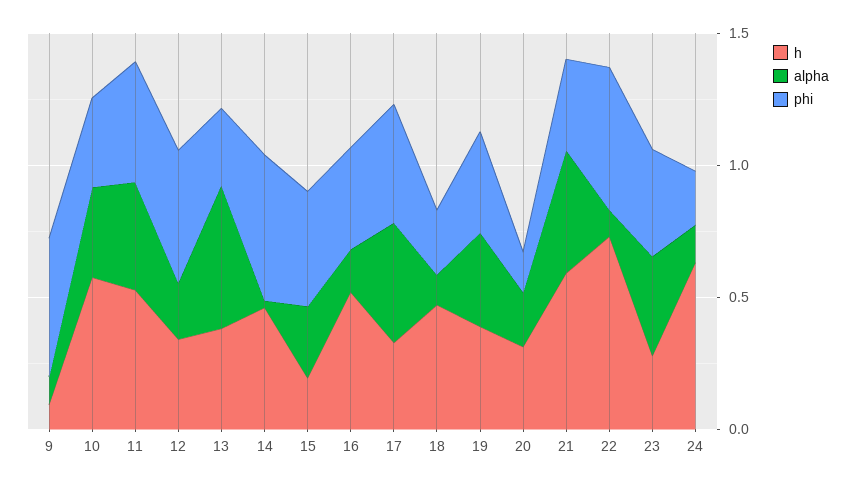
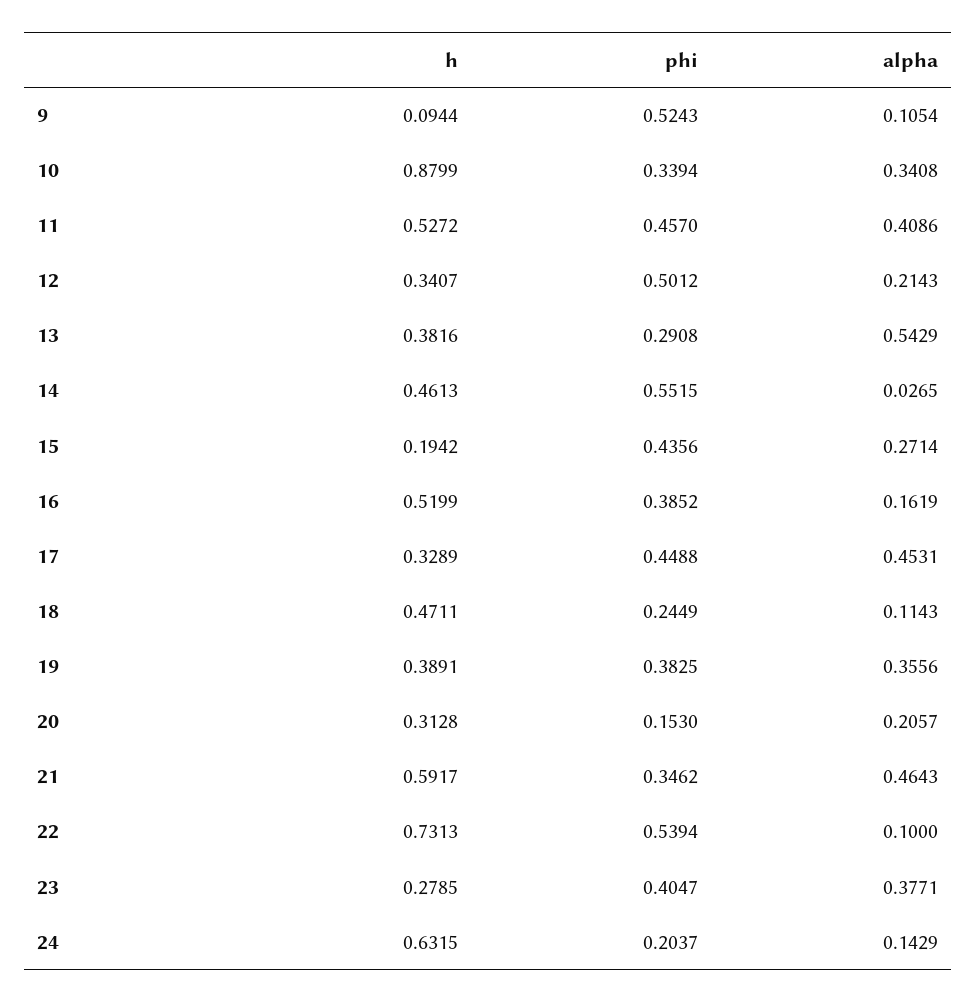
  {
    "h": {
      "9": 0.0944,
-     "10": 0.6,
+     "10": 0.8799,
      "11": 0.5272,
      "12": 0.3407,
      "13": 0.3816,
      "14": 0.4613,
      "15": 0.1942,
      "16": 0.5199,
      "17": 0.3289,
      "18": 0.4711,
      "19": 0.3891,
      "20": 0.3128,
      "21": 0.5917,
      "22": 0.7313,
      "23": 0.2785,
      "24": 0.6315
    },
    "alpha": {
      "9": 0.1054,
      "10": 0.3408,
      "11": 0.4086,
      "12": 0.2143,
      "13": 0.5429,
      "14": 0.0265,
      "15": 0.2714,
      "16": 0.1619,
      "17": 0.4531,
      "18": 0.1143,
      "19": 0.3556,
      "20": 0.2057,
      "21": 0.4643,
      "22": 0.1,
      "23": 0.3771,
      "24": 0.1429
    },
    "phi": {
      "9": 0.5243,
      "10": 0.3394,
      "11": 0.457,
      "12": 0.5012,
      "13": 0.2908,
      "14": 0.5515,
      "15": 0.4356,
      "16": 0.3852,
      "17": 0.4488,
      "18": 0.2449,
      "19": 0.3825,
      "20": 0.153,
      "21": 0.3462,
      "22": 0.5394,
      "23": 0.4047,
      "24": 0.2037
    }
  }

